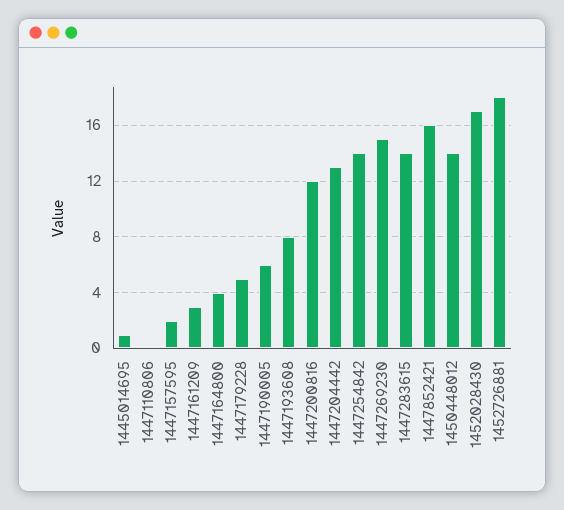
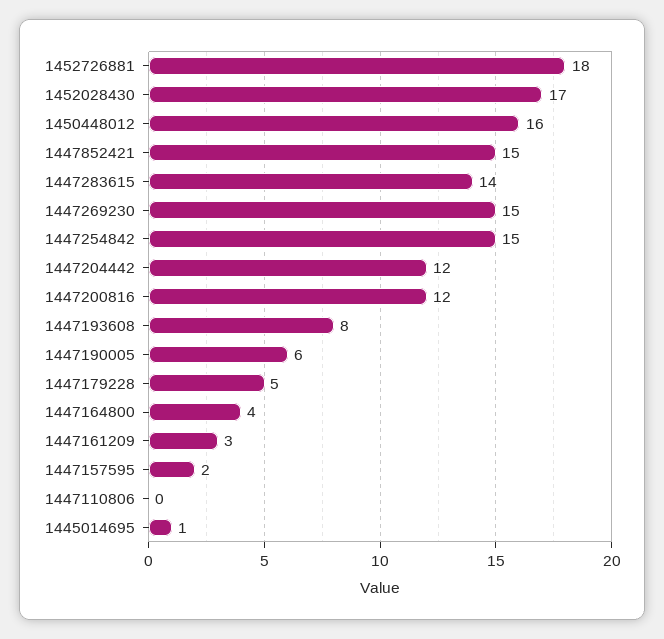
  {
    "1445014695": 1,
    "1447110806": 0,
    "1447157595": 2,
    "1447161209": 3,
    "1447164800": 4,
    "1447179228": 5,
    "1447190005": 6,
    "1447193608": 8,
    "1447200816": 12,
-   "1447204442": 13,
+   "1447204442": 12,
-   "1447254842": 14,
+   "1447254842": 15,
    "1447269230": 15,
    "1447283615": 14,
-   "1447852421": 16,
+   "1447852421": 15,
-   "1450448012": 14,
+   "1450448012": 16,
    "1452028430": 17,
    "1452726881": 18
  }

